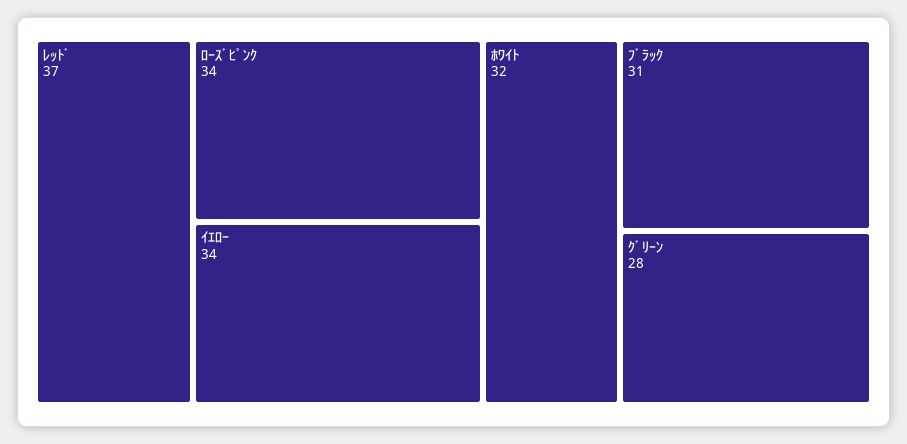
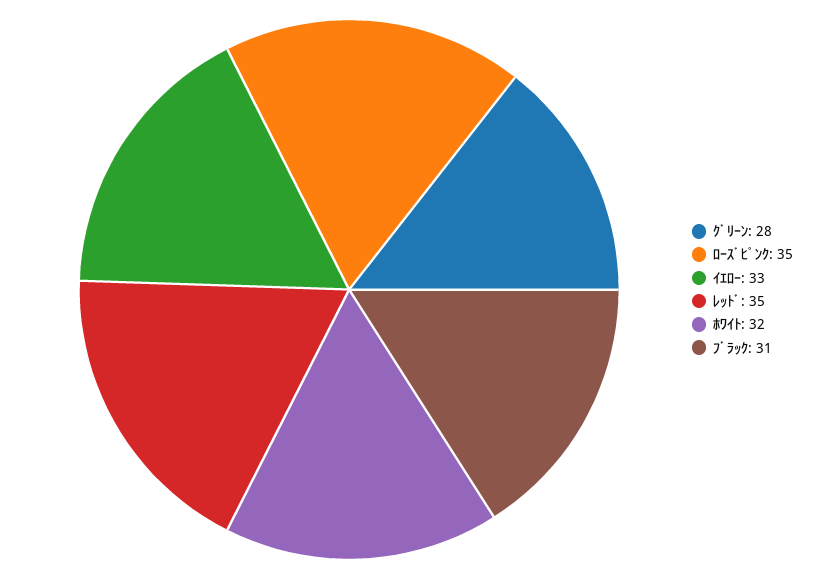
  {
-   "ﾚｯﾄﾞ": 37,
+   "ﾚｯﾄﾞ": 35,
-   "ﾛｰｽﾞﾋﾟﾝｸ": 34,
+   "ﾛｰｽﾞﾋﾟﾝｸ": 35,
-   "ｲｴﾛｰ": 34,
+   "ｲｴﾛｰ": 33,
    "ﾎﾜｲﾄ": 32,
    "ﾌﾞﾗｯｸ": 31,
    "ｸﾞﾘｰﾝ": 28
  }

